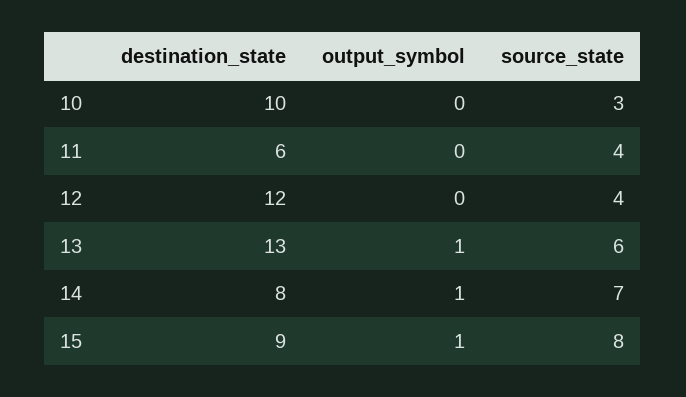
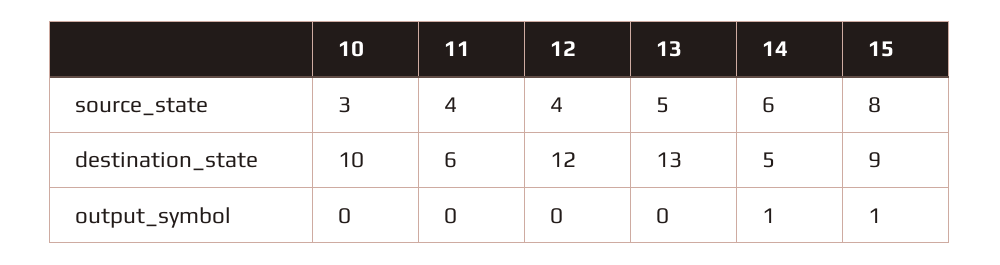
  {
    "destination_state": {
      "10": 10,
      "11": 6,
      "12": 12,
      "13": 13,
-     "14": 8,
+     "14": 5,
      "15": 9
    },
    "output_symbol": {
      "10": 0,
      "11": 0,
      "12": 0,
-     "13": 1,
+     "13": 0,
      "14": 1,
      "15": 1
    },
    "source_state": {
      "10": 3,
      "11": 4,
      "12": 4,
-     "13": 6,
+     "13": 5,
-     "14": 7,
+     "14": 6,
      "15": 8
    }
  }

